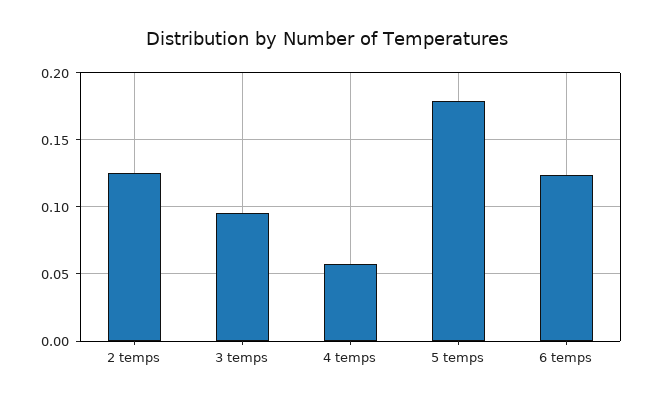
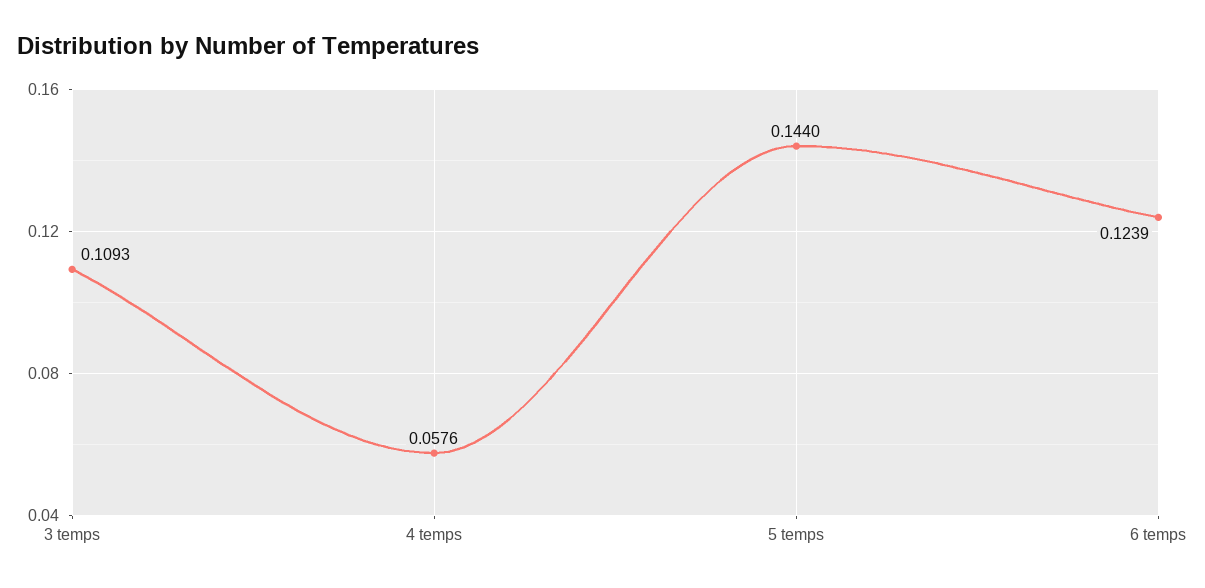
  {
-   "2 temps": 0.125,
-   "3 temps": 0.095,
+   "3 temps": 0.1093,
    "4 temps": 0.0576,
-   "5 temps": 0.18,
+   "5 temps": 0.144,
    "6 temps": 0.1239
  }

